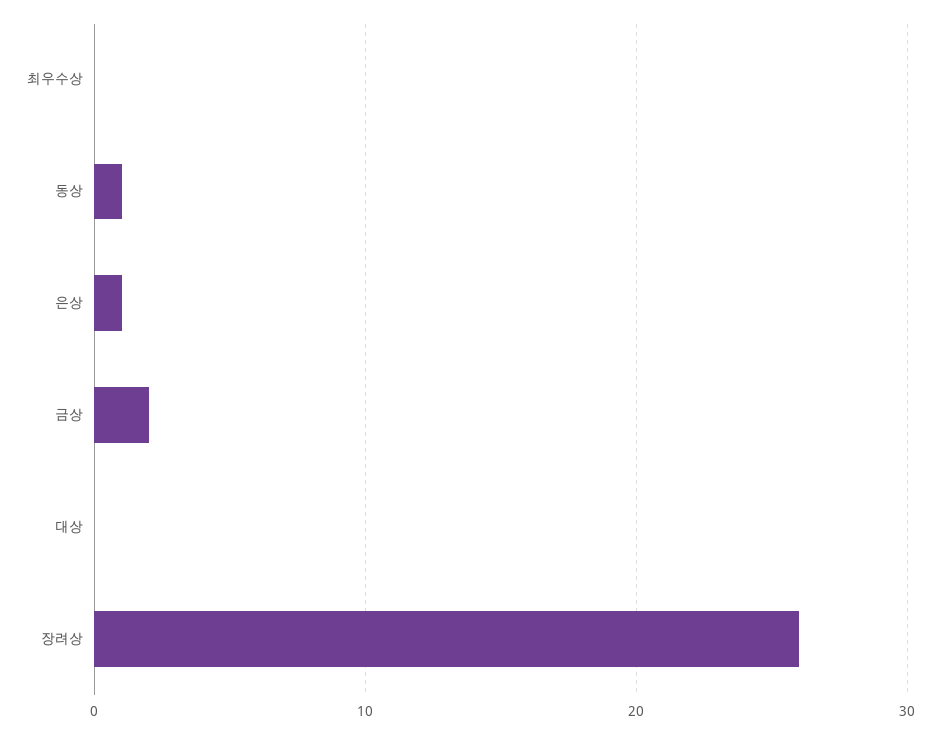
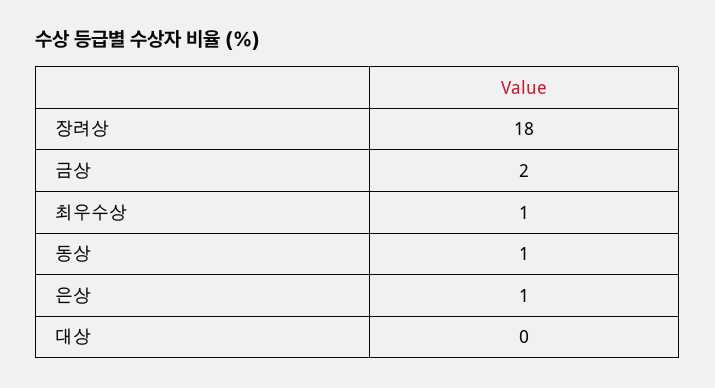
  {
-   "최우수상": 0,
+   "최우수상": 1,
    "동상": 1,
    "은상": 1,
    "금상": 2,
    "대상": 0,
-   "장려상": 26
+   "장려상": 18
  }

